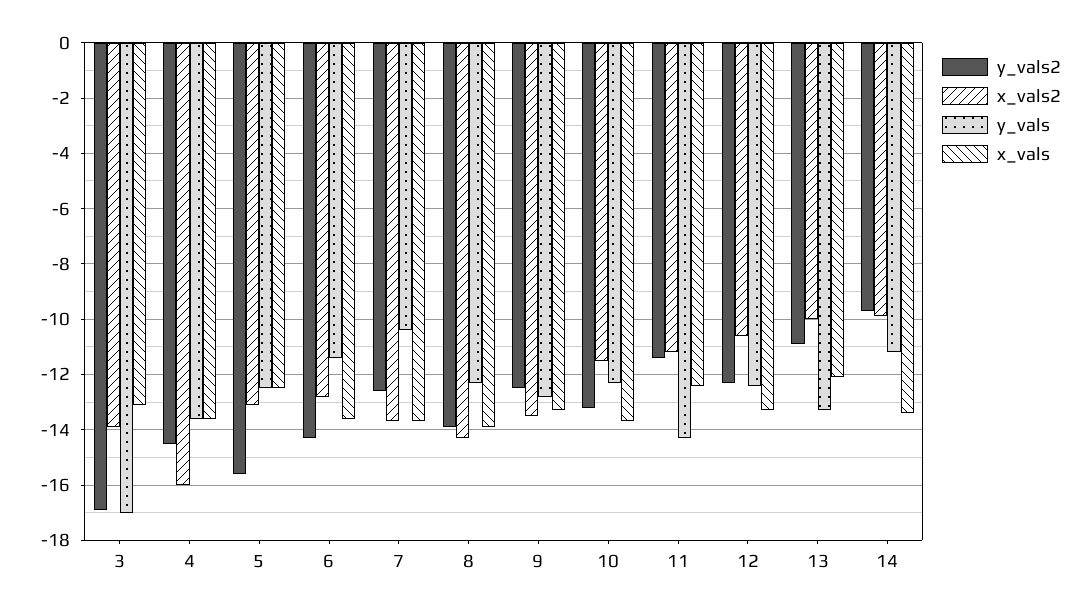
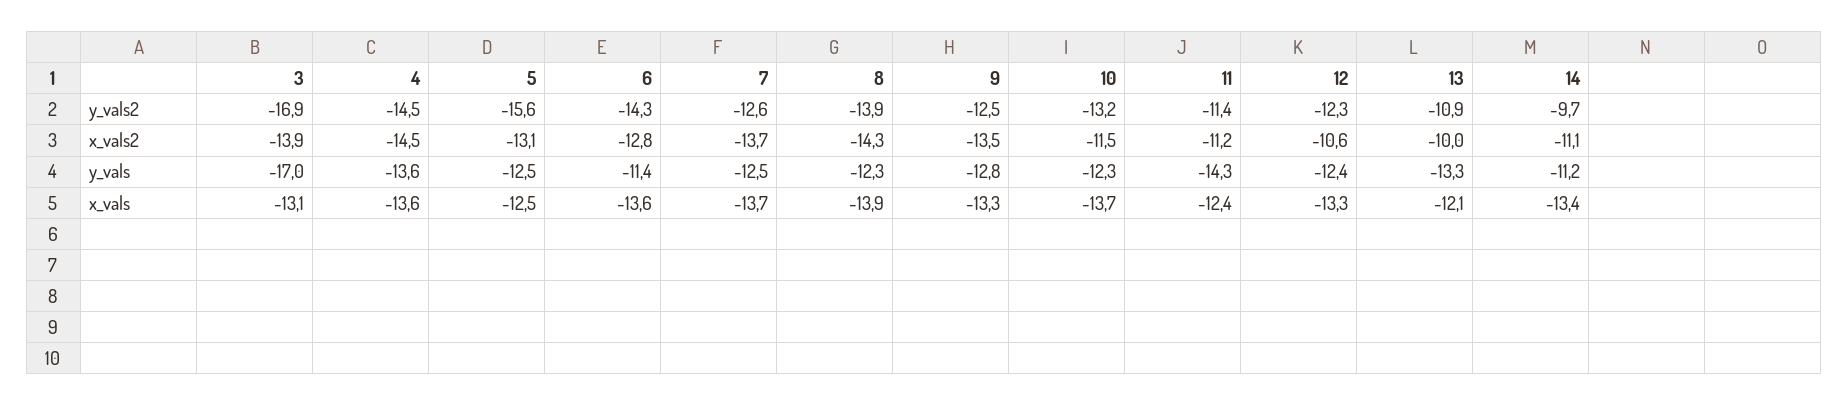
  {
    "y_vals2": {
      "3": -16.9,
      "4": -14.5,
      "5": -15.6,
      "6": -14.3,
      "7": -12.6,
      "8": -13.9,
      "9": -12.5,
      "10": -13.2,
      "11": -11.4,
      "12": -12.3,
      "13": -10.9,
      "14": -9.7
    },
    "x_vals2": {
      "3": -13.9,
-     "4": -16,
+     "4": -14.5,
      "5": -13.1,
      "6": -12.8,
      "7": -13.7,
      "8": -14.3,
      "9": -13.5,
      "10": -11.5,
      "11": -11.2,
      "12": -10.6,
      "13": -10,
-     "14": -10
+     "14": -11.1
    },
    "y_vals": {
      "3": -17,
      "4": -13.6,
      "5": -12.5,
      "6": -11.4,
-     "7": -10.5,
+     "7": -12.5,
      "8": -12.3,
      "9": -12.8,
      "10": -12.3,
      "11": -14.3,
      "12": -12.4,
      "13": -13.3,
      "14": -11.2
    },
    "x_vals": {
      "3": -13.1,
      "4": -13.6,
      "5": -12.5,
      "6": -13.6,
      "7": -13.7,
      "8": -13.9,
      "9": -13.3,
      "10": -13.7,
      "11": -12.4,
      "12": -13.3,
      "13": -12.1,
      "14": -13.4
    }
  }

